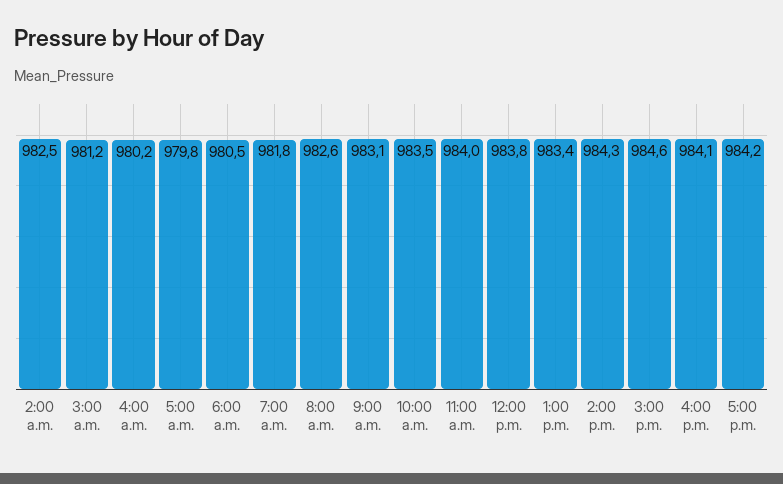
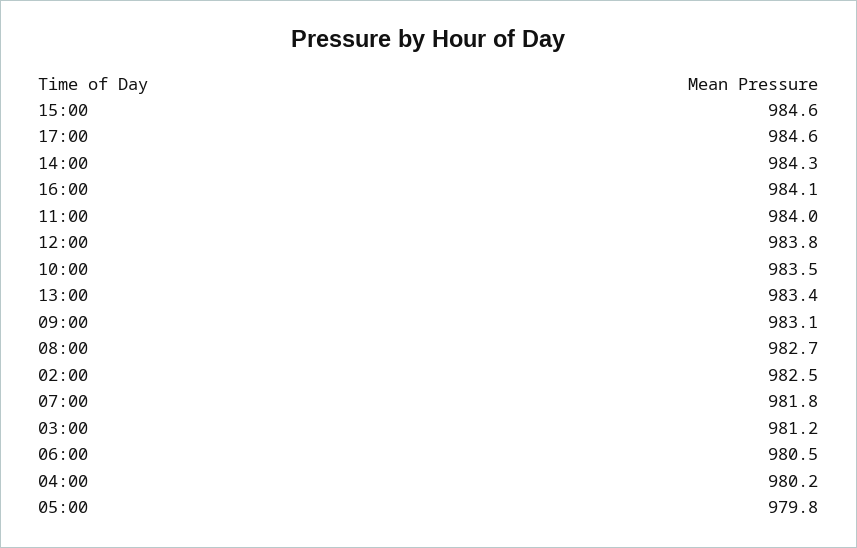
  {
    "2:00 a.m.": 982.5,
    "3:00 a.m.": 981.2,
    "4:00 a.m.": 980.2,
    "5:00 a.m.": 979.8,
    "6:00 a.m.": 980.5,
    "7:00 a.m.": 981.8,
-   "8:00 a.m.": 982.6,
+   "8:00 a.m.": 982.7,
    "9:00 a.m.": 983.1,
    "10:00 a.m.": 983.5,
    "11:00 a.m.": 984,
    "12:00 p.m.": 983.8,
    "1:00 p.m.": 983.4,
    "2:00 p.m.": 984.3,
    "3:00 p.m.": 984.6,
    "4:00 p.m.": 984.1,
-   "5:00 p.m.": 984.2
+   "5:00 p.m.": 984.6
  }

